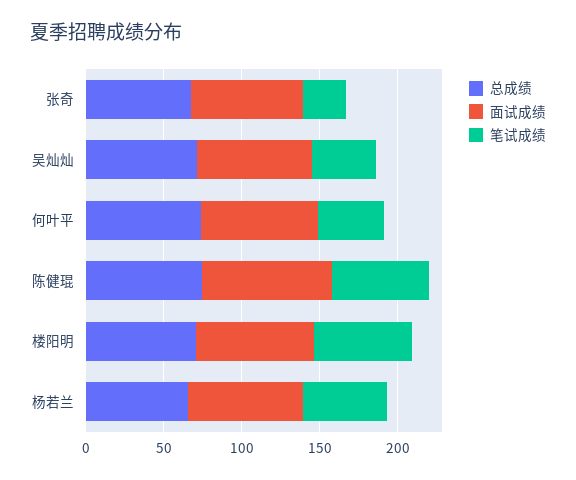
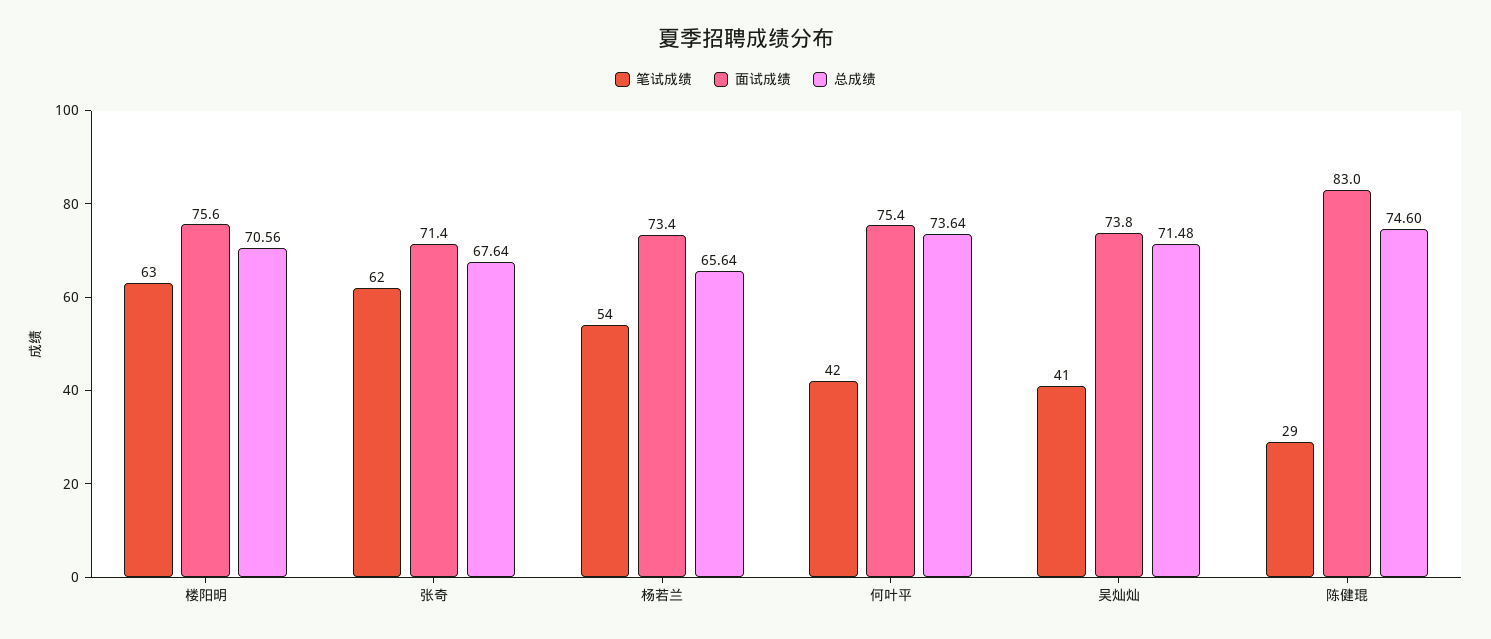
  {
    "总成绩": {
      "张奇": 67.64,
      "吴灿灿": 71.48,
      "何叶平": 73.64,
      "陈健琨": 74.6,
      "楼阳明": 70.56,
      "杨若兰": 65.64
    },
    "面试成绩": {
      "张奇": 71.4,
      "吴灿灿": 73.8,
      "何叶平": 75.4,
      "陈健琨": 83,
      "楼阳明": 75.6,
      "杨若兰": 73.4
    },
    "笔试成绩": {
-     "张奇": 30,
+     "张奇": 62,
      "吴灿灿": 41,
      "何叶平": 42,
-     "陈健琨": 60,
+     "陈健琨": 29,
      "楼阳明": 63,
      "杨若兰": 54
    }
  }

